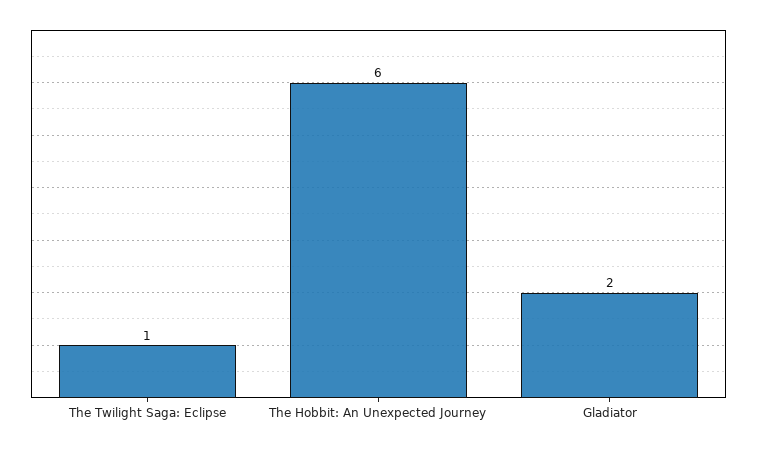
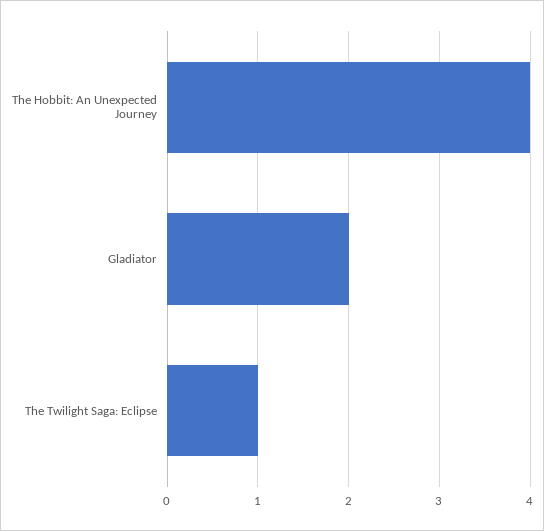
  {
    "The Twilight Saga: Eclipse": 1,
-   "The Hobbit: An Unexpected Journey": 6,
+   "The Hobbit: An Unexpected Journey": 4,
    "Gladiator": 2
  }

